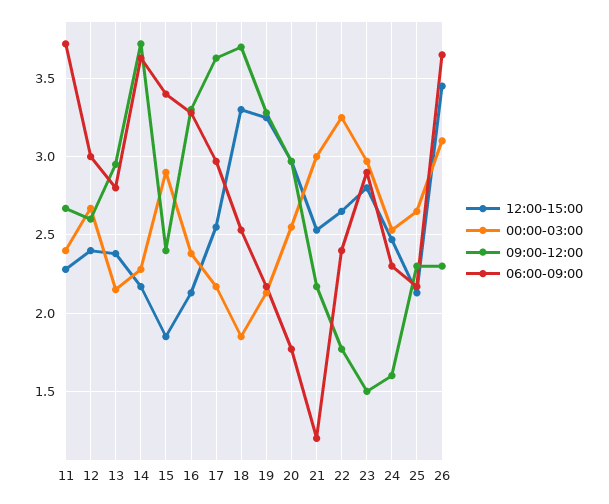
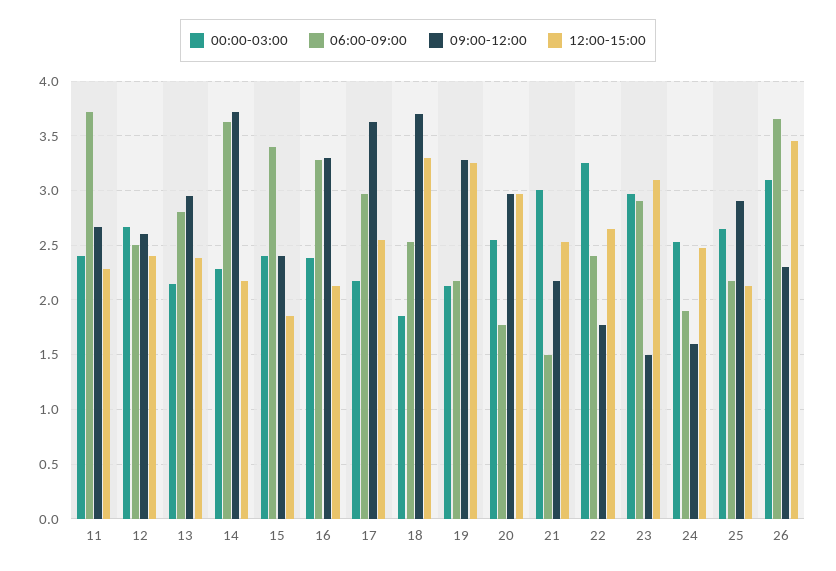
  {
    "12:00-15:00": {
      "11": 2.3,
      "12": 2.4,
      "13": 2.4,
      "14": 2.15,
      "15": 1.85,
      "16": 2.15,
      "17": 2.55,
      "18": 3.3,
      "19": 3.25,
      "20": 2.95,
      "21": 2.55,
      "22": 2.65,
-     "23": 2.8,
+     "23": 3.1,
      "24": 2.45,
      "25": 2.15,
      "26": 3.45
    },
    "00:00-03:00": {
      "11": 2.4,
      "12": 2.65,
      "13": 2.15,
      "14": 2.3,
-     "15": 2.9,
+     "15": 2.4,
      "16": 2.4,
      "17": 2.15,
      "18": 1.85,
      "19": 2.15,
      "20": 2.55,
      "21": 3,
      "22": 3.25,
      "23": 2.95,
      "24": 2.55,
      "25": 2.65,
      "26": 3.1
    },
    "09:00-12:00": {
      "11": 2.65,
      "12": 2.6,
      "13": 2.95,
      "14": 3.7,
      "15": 2.4,
      "16": 3.3,
      "17": 3.65,
      "18": 3.7,
      "19": 3.3,
      "20": 2.95,
      "21": 2.15,
      "22": 1.75,
      "23": 1.5,
      "24": 1.6,
-     "25": 2.3,
+     "25": 2.9,
      "26": 2.3
    },
    "06:00-09:00": {
      "11": 3.7,
-     "12": 3,
+     "12": 2.5,
      "13": 2.8,
      "14": 3.65,
      "15": 3.4,
      "16": 3.3,
      "17": 2.95,
      "18": 2.55,
      "19": 2.15,
      "20": 1.75,
-     "21": 1.2,
+     "21": 1.5,
      "22": 2.4,
      "23": 2.9,
-     "24": 2.3,
+     "24": 1.9,
      "25": 2.15,
      "26": 3.65
    }
  }

